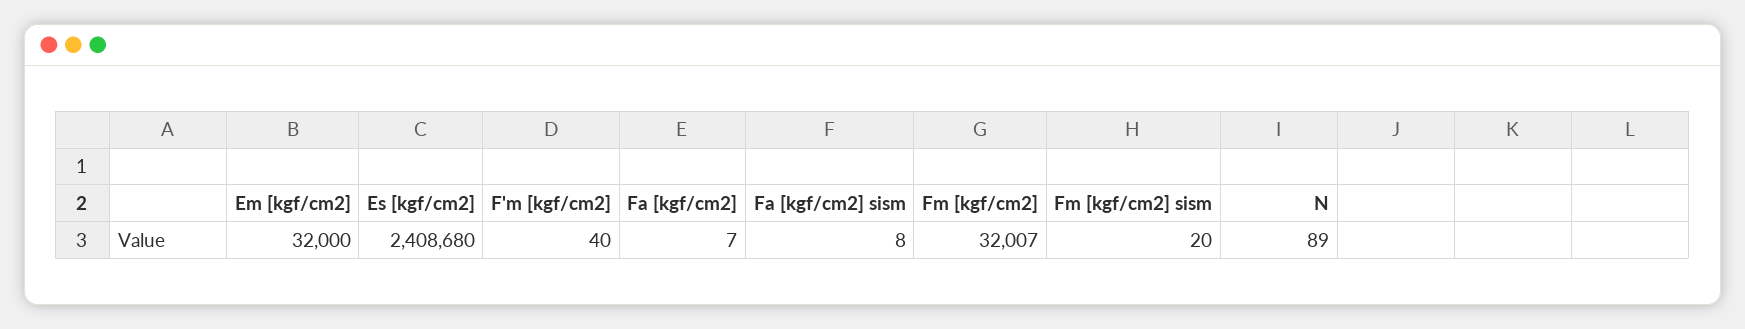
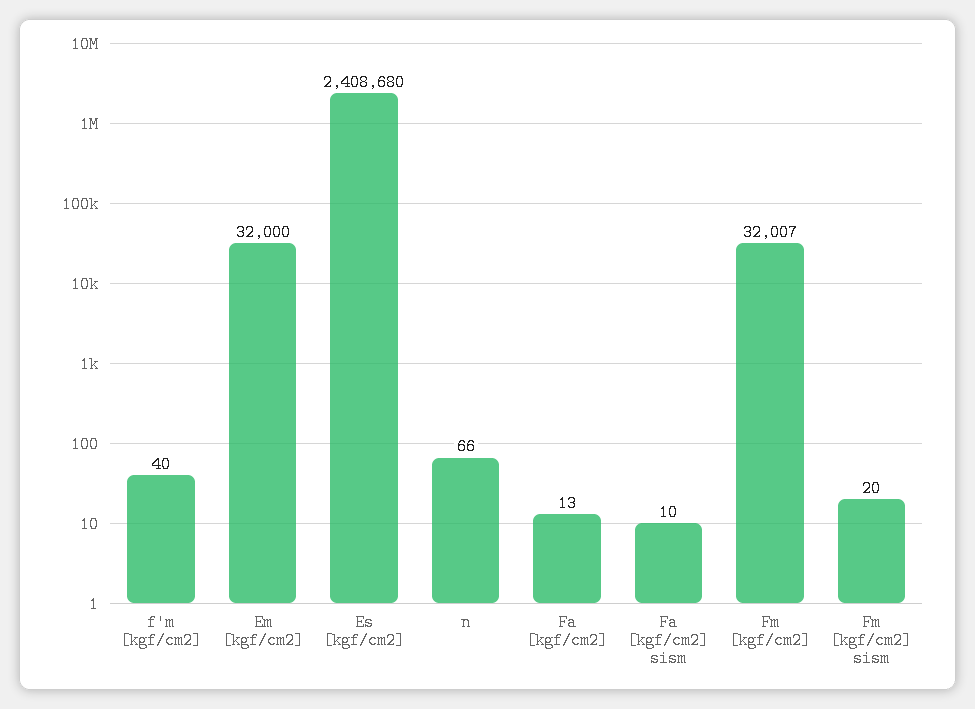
  {
    "Em [kgf/cm2]": 32000,
    "Es [kgf/cm2]": 2408680,
    "F'm [kgf/cm2]": 40,
-   "Fa [kgf/cm2]": 7,
+   "Fa [kgf/cm2]": 13,
-   "Fa [kgf/cm2] sism": 8,
+   "Fa [kgf/cm2] sism": 10,
    "Fm [kgf/cm2]": 32007,
    "Fm [kgf/cm2] sism": 20,
-   "N": 89
+   "N": 66
  }

